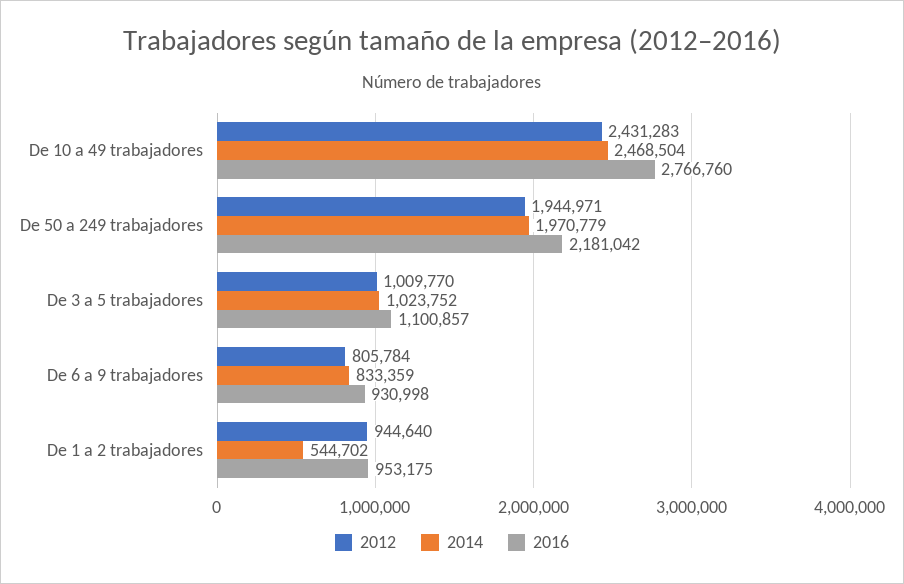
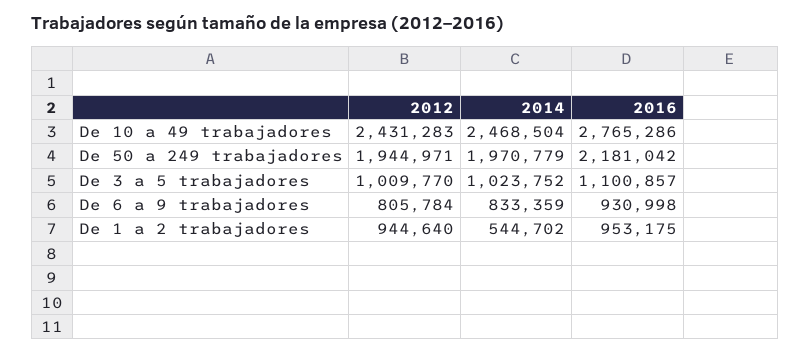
  {
    "2012": {
      "De 10 a 49 trabajadores": 2431283,
      "De 50 a 249 trabajadores": 1944971,
      "De 3 a 5 trabajadores": 1009770,
      "De 6 a 9 trabajadores": 805784,
      "De 1 a 2 trabajadores": 944640
    },
    "2014": {
      "De 10 a 49 trabajadores": 2468504,
      "De 50 a 249 trabajadores": 1970779,
      "De 3 a 5 trabajadores": 1023752,
      "De 6 a 9 trabajadores": 833359,
      "De 1 a 2 trabajadores": 544702
    },
    "2016": {
-     "De 10 a 49 trabajadores": 2766760,
+     "De 10 a 49 trabajadores": 2765286,
      "De 50 a 249 trabajadores": 2181042,
      "De 3 a 5 trabajadores": 1100857,
      "De 6 a 9 trabajadores": 930998,
      "De 1 a 2 trabajadores": 953175
    }
  }

